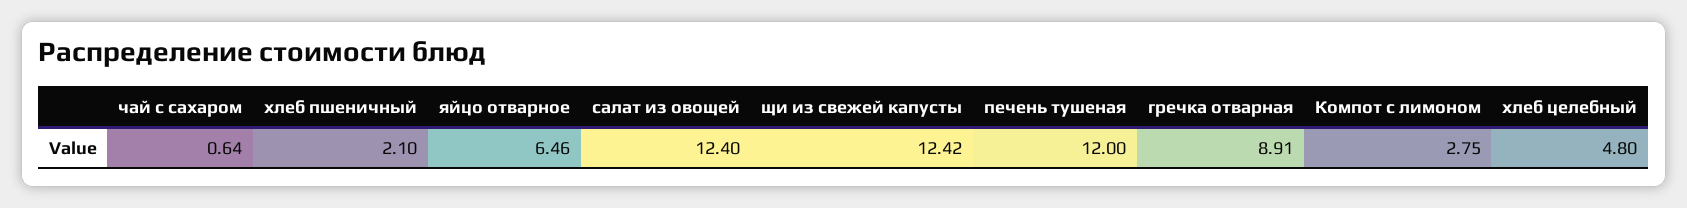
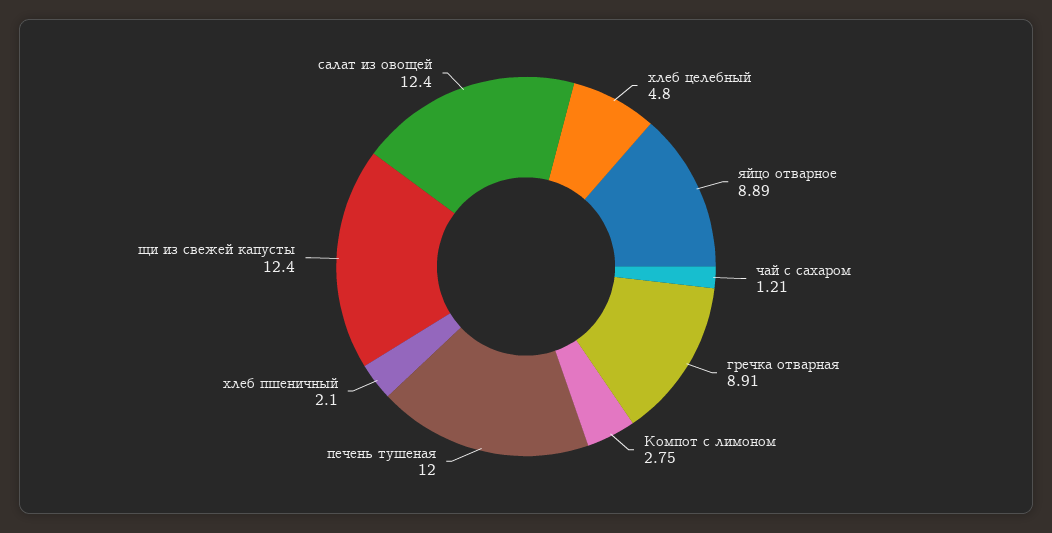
  {
-   "чай с сахаром": 0.64,
+   "чай с сахаром": 1.21,
    "хлеб пшеничный": 2.1,
-   "яйцо отварное": 6.46,
+   "яйцо отварное": 8.89,
    "салат из овощей": 12.4,
-   "щи из свежей капусты": 12.42,
+   "щи из свежей капусты": 12.4,
    "печень тушеная": 12,
    "гречка отварная": 8.91,
    "Компот с лимоном": 2.75,
    "хлеб целебный": 4.8
  }

